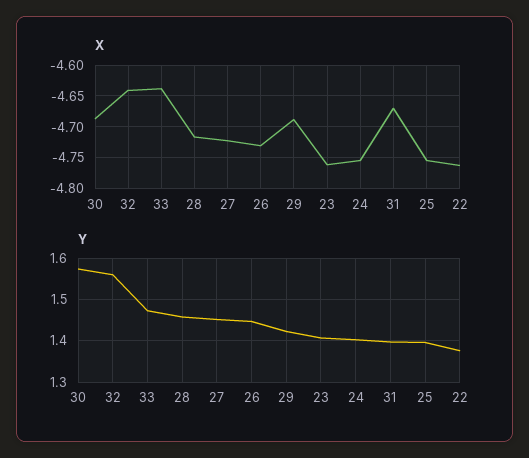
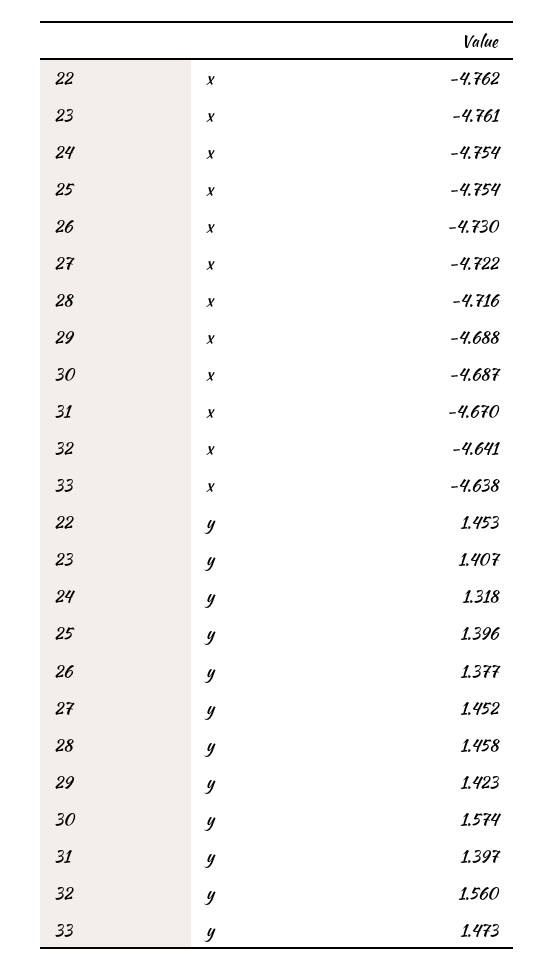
  {
    "X": {
      "30": -4.687,
      "32": -4.641,
      "33": -4.638,
      "28": -4.716,
      "27": -4.722,
      "26": -4.73,
      "29": -4.688,
      "23": -4.761,
      "24": -4.754,
      "31": -4.67,
      "25": -4.754,
      "22": -4.762
    },
    "Y": {
      "30": 1.574,
      "32": 1.56,
      "33": 1.473,
      "28": 1.458,
      "27": 1.452,
-     "26": 1.44,
+     "26": 1.377,
      "29": 1.423,
      "23": 1.407,
-     "24": 1.4,
+     "24": 1.318,
      "31": 1.397,
      "25": 1.396,
-     "22": 1.38
+     "22": 1.453
    }
  }

